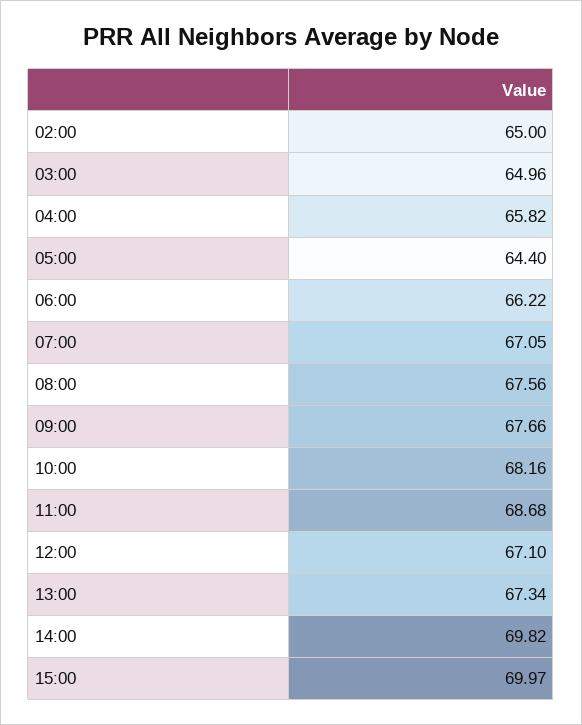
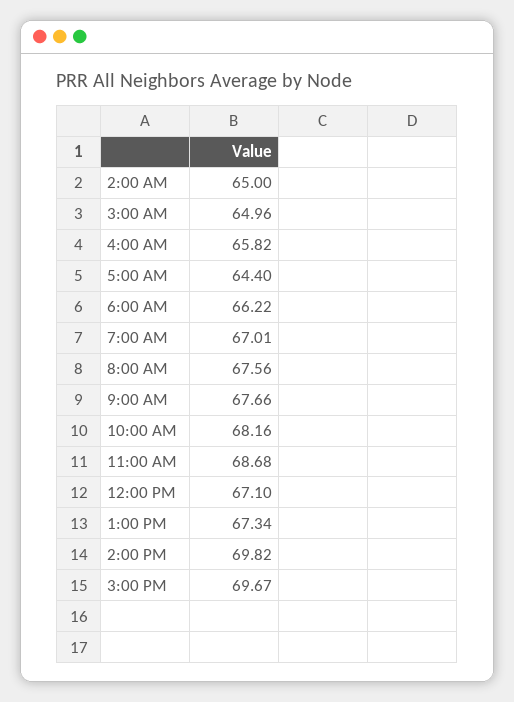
  {
    "02:00": 65,
    "03:00": 64.96,
    "04:00": 65.82,
    "05:00": 64.4,
    "06:00": 66.22,
-   "07:00": 67.05,
+   "07:00": 67.01,
    "08:00": 67.56,
    "09:00": 67.66,
    "10:00": 68.16,
    "11:00": 68.68,
    "12:00": 67.1,
    "13:00": 67.34,
    "14:00": 69.82,
-   "15:00": 69.97
+   "15:00": 69.67
  }

